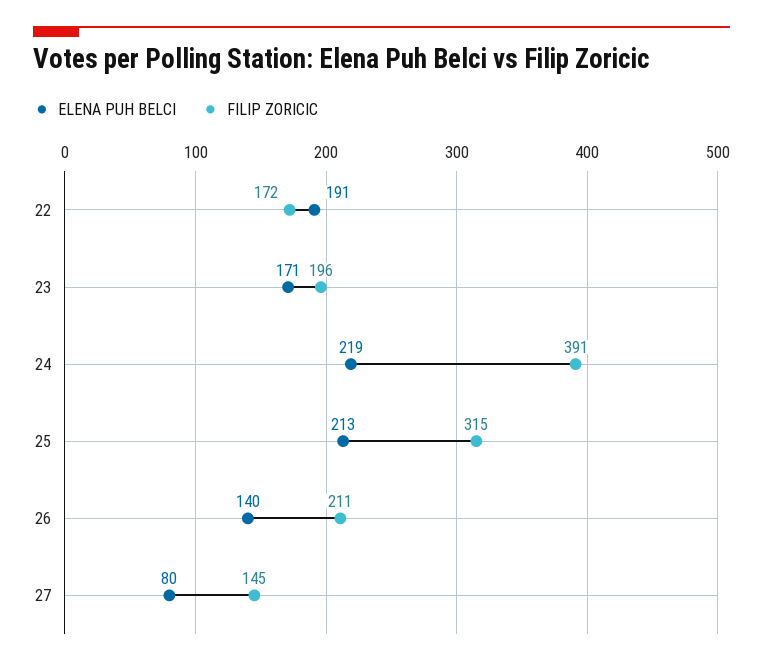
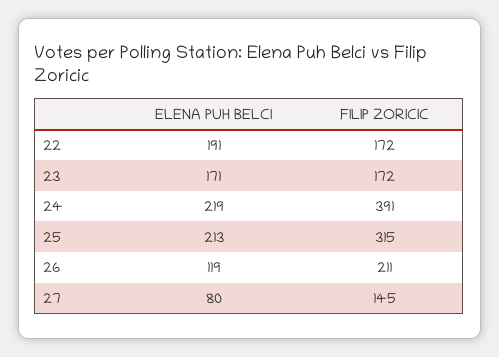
  {
    "ELENA PUH BELCI": {
      "22": 191,
      "23": 171,
      "24": 219,
      "25": 213,
-     "26": 140,
+     "26": 119,
      "27": 80
    },
    "FILIP ZORICIC": {
      "22": 172,
-     "23": 196,
+     "23": 172,
      "24": 391,
      "25": 315,
      "26": 211,
      "27": 145
    }
  }

